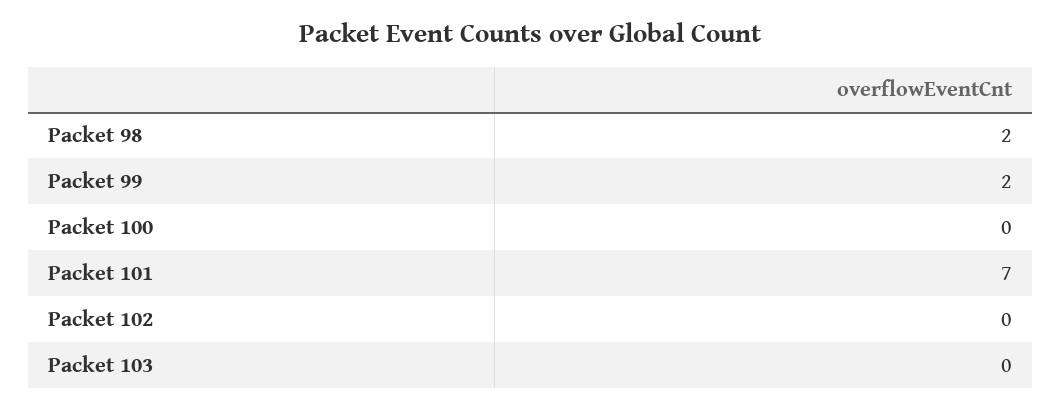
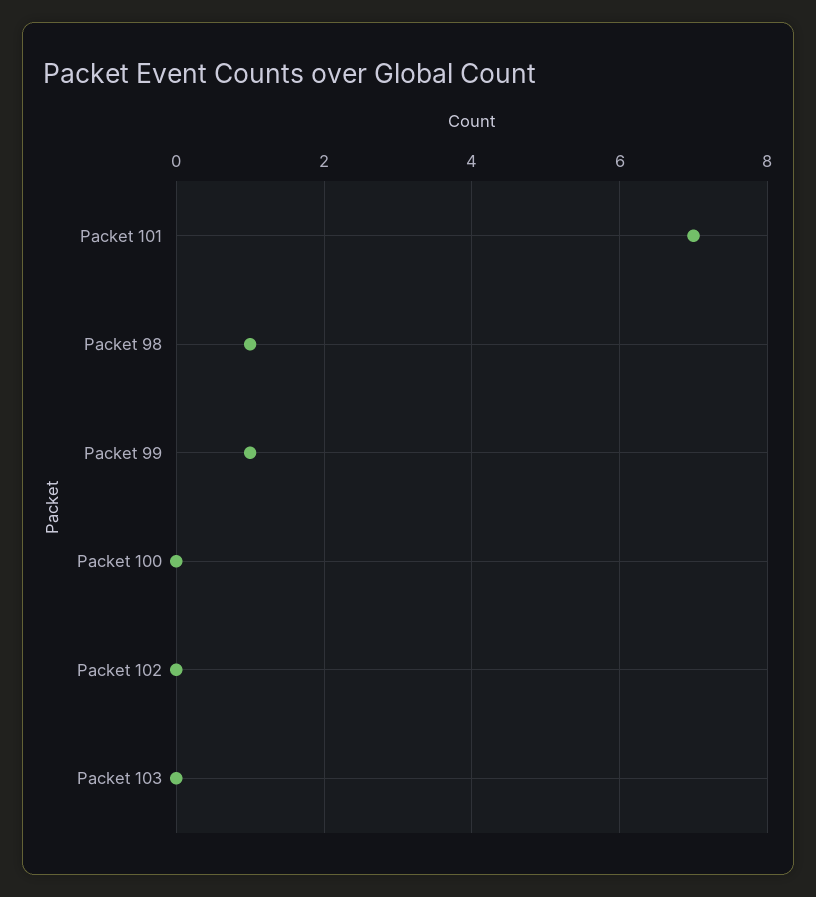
  {
-   "Packet 98": 2,
+   "Packet 98": 1,
-   "Packet 99": 2,
+   "Packet 99": 1,
    "Packet 100": 0,
    "Packet 101": 7,
    "Packet 102": 0,
    "Packet 103": 0
  }

